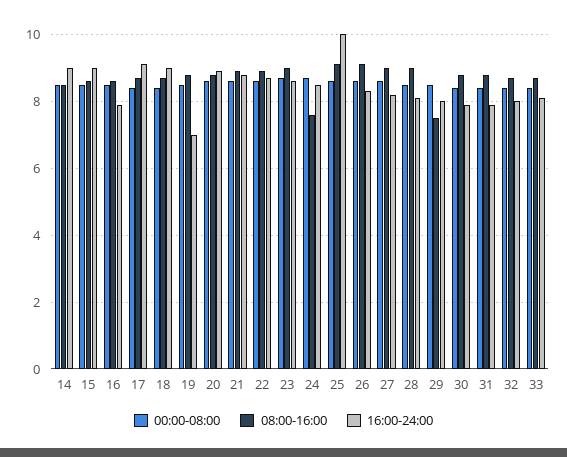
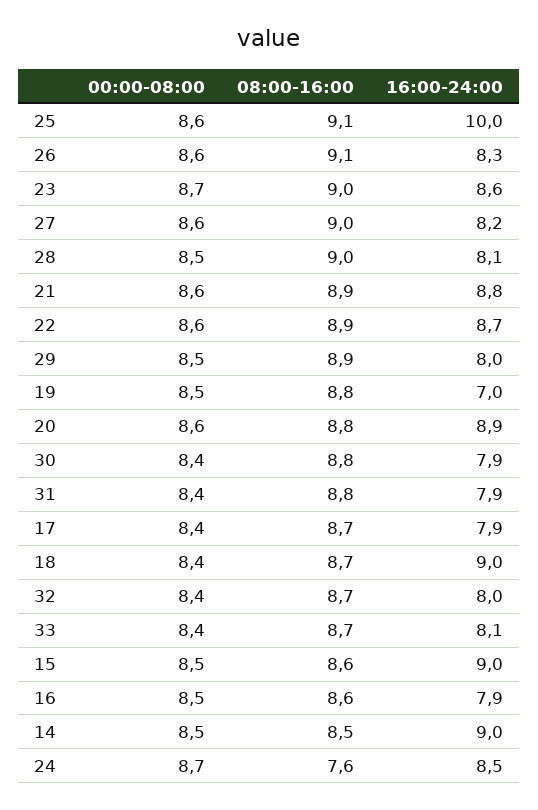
  {
    "00:00-08:00": {
      "14": 8.5,
      "15": 8.5,
      "16": 8.5,
      "17": 8.4,
      "18": 8.4,
      "19": 8.5,
      "20": 8.6,
      "21": 8.6,
      "22": 8.6,
      "23": 8.7,
      "24": 8.7,
      "25": 8.6,
      "26": 8.6,
      "27": 8.6,
      "28": 8.5,
      "29": 8.5,
      "30": 8.4,
      "31": 8.4,
      "32": 8.4,
      "33": 8.4
    },
    "08:00-16:00": {
      "14": 8.5,
      "15": 8.6,
      "16": 8.6,
      "17": 8.7,
      "18": 8.7,
      "19": 8.8,
      "20": 8.8,
      "21": 8.9,
      "22": 8.9,
      "23": 9,
      "24": 7.6,
      "25": 9.1,
      "26": 9.1,
      "27": 9,
      "28": 9,
-     "29": 7.5,
+     "29": 8.9,
      "30": 8.8,
      "31": 8.8,
      "32": 8.7,
      "33": 8.7
    },
    "16:00-24:00": {
      "14": 9,
      "15": 9,
      "16": 7.9,
-     "17": 9,
+     "17": 7.9,
      "18": 9,
      "19": 7,
      "20": 8.9,
      "21": 8.8,
      "22": 8.7,
      "23": 8.6,
      "24": 8.5,
      "25": 10,
      "26": 8.3,
      "27": 8.2,
      "28": 8.1,
      "29": 8,
      "30": 7.9,
      "31": 7.9,
      "32": 8,
      "33": 8.1
    }
  }

